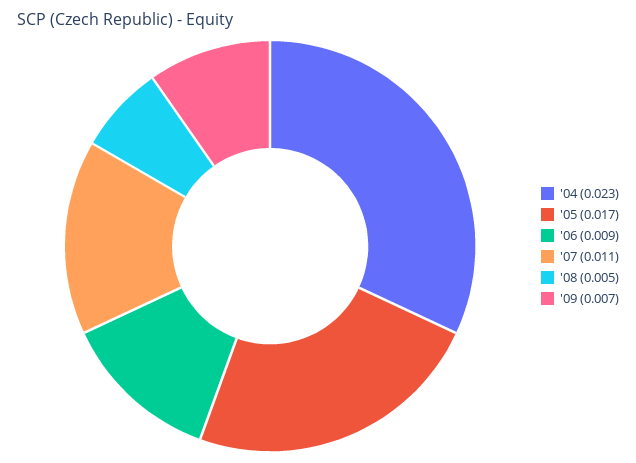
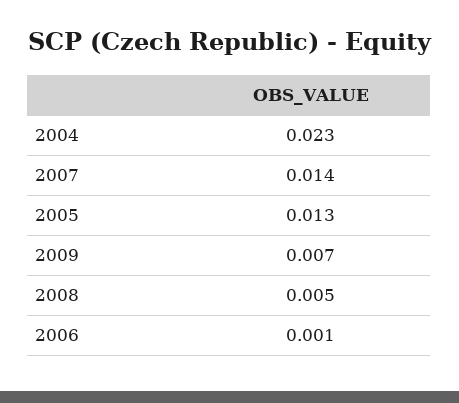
  {
    "'04": 0.023,
-   "'05": 0.017,
+   "'05": 0.013,
-   "'06": 0.009,
+   "'06": 0.001,
-   "'07": 0.011,
+   "'07": 0.014,
    "'08": 0.005,
    "'09": 0.007
  }

